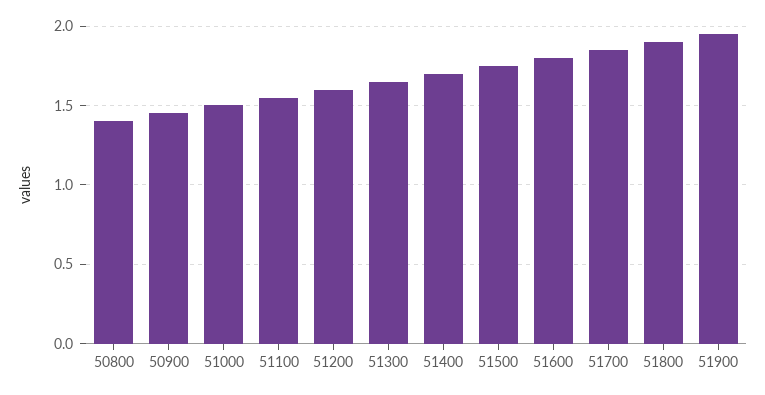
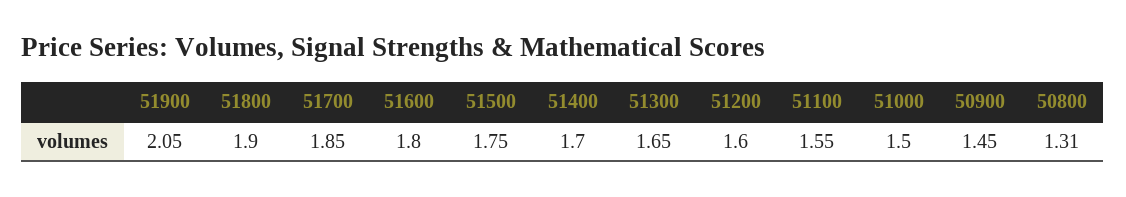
  {
-   "50800": 1.4,
+   "50800": 1.31,
    "50900": 1.45,
    "51000": 1.5,
    "51100": 1.55,
    "51200": 1.6,
    "51300": 1.65,
    "51400": 1.7,
    "51500": 1.75,
    "51600": 1.8,
    "51700": 1.85,
    "51800": 1.9,
-   "51900": 1.95
+   "51900": 2.05
  }

